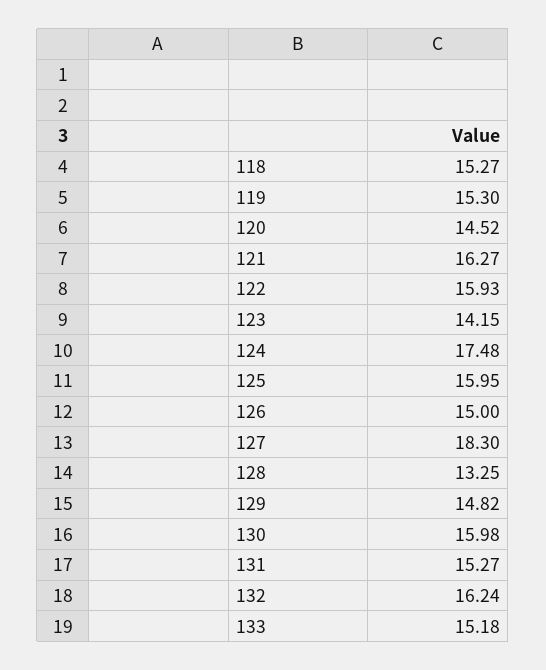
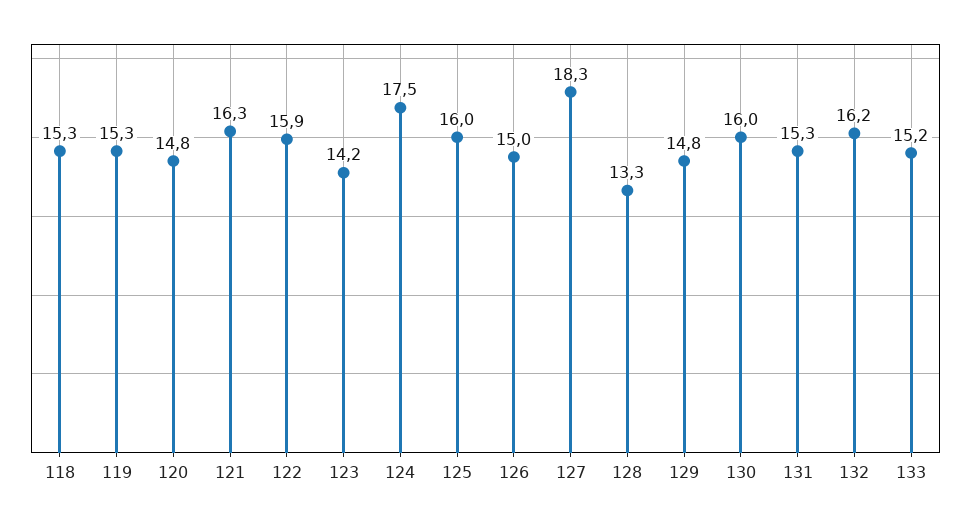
  {
    "118": 15.27,
    "119": 15.3,
-   "120": 14.52,
+   "120": 14.8,
    "121": 16.27,
    "122": 15.93,
    "123": 14.15,
    "124": 17.48,
    "125": 15.95,
    "126": 15,
    "127": 18.3,
    "128": 13.25,
    "129": 14.82,
    "130": 15.98,
    "131": 15.27,
    "132": 16.24,
    "133": 15.18
  }

